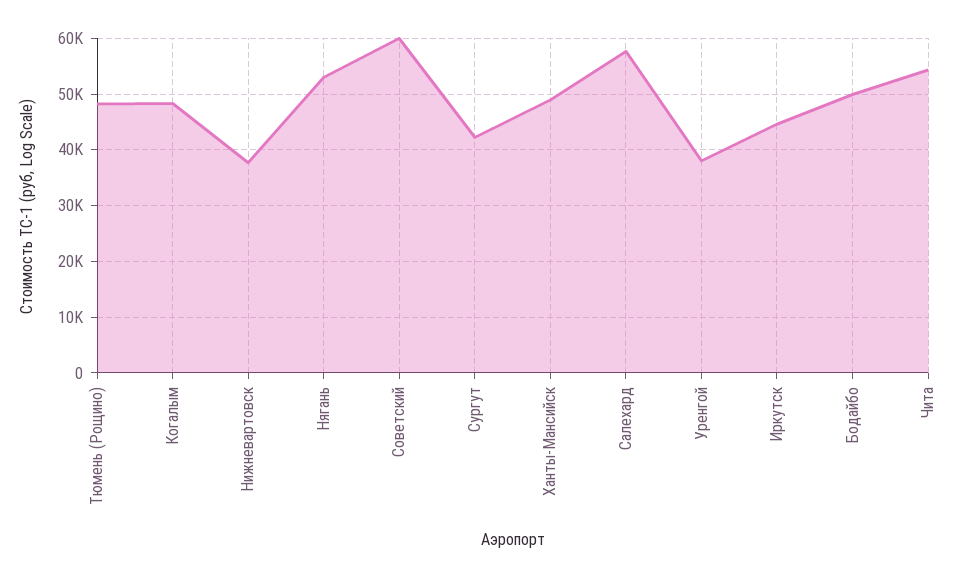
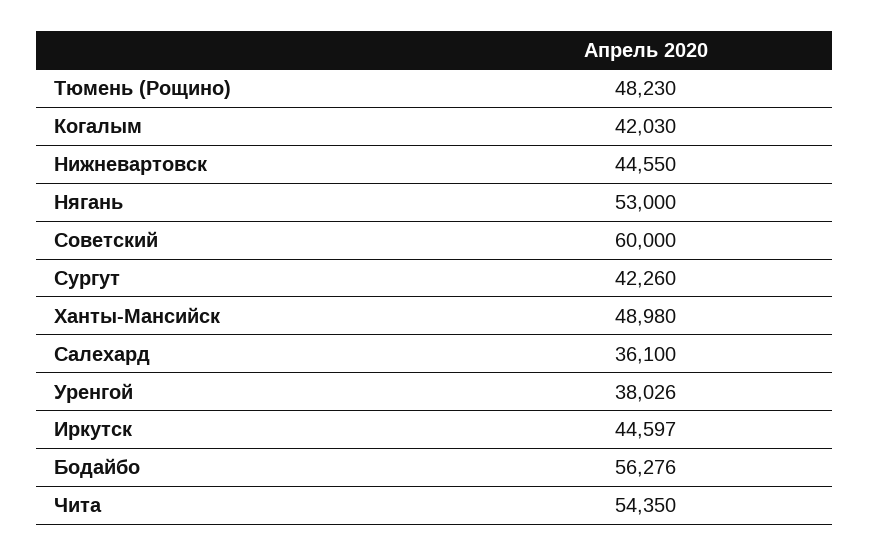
  {
    "Тюмень (Рощино)": 48230,
-   "Когалым": 48000,
+   "Когалым": 42030,
-   "Нижневартовск": 38000,
+   "Нижневартовск": 44550,
    "Нягань": 53000,
    "Советский": 60000,
    "Сургут": 42260,
    "Ханты-Мансийск": 48980,
-   "Салехард": 58000,
+   "Салехард": 36100,
    "Уренгой": 38026,
    "Иркутск": 44597,
-   "Бодайбо": 50000,
+   "Бодайбо": 56276,
    "Чита": 54350
  }

